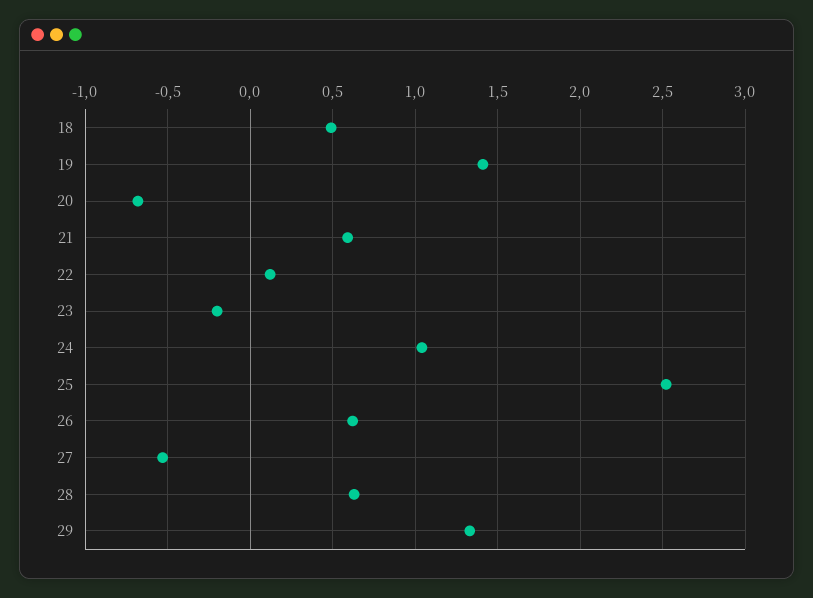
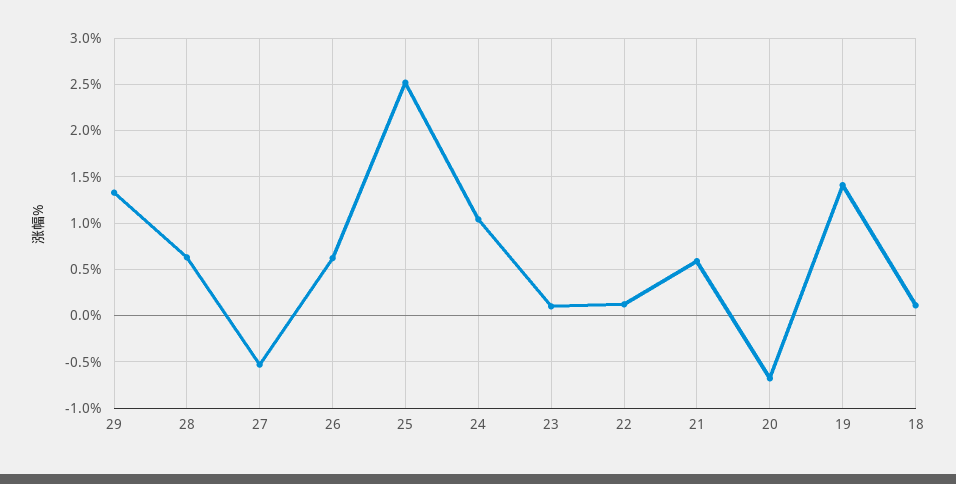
  {
-   "18": 0.5,
+   "18": 0.1,
    "19": 1.4,
    "20": -0.7,
    "21": 0.6,
    "22": 0.1,
-   "23": -0.2,
+   "23": 0.1,
    "24": 1.05,
    "25": 2.5,
    "26": 0.6,
    "27": -0.55,
    "28": 0.65,
    "29": 1.35
  }

